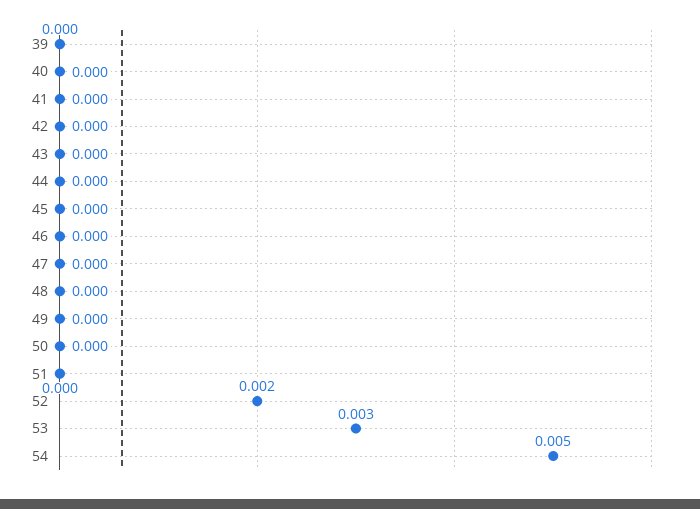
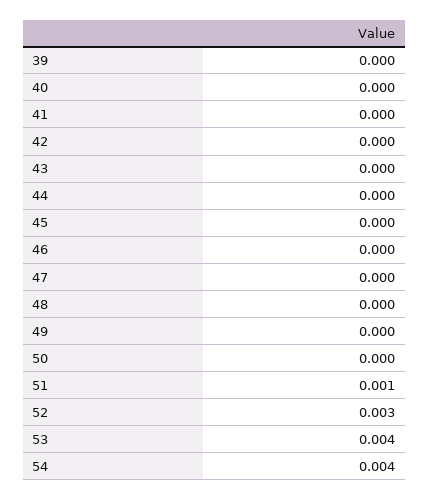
  {
    "39": 0,
    "40": 0,
    "41": 0,
    "42": 0,
    "43": 0,
    "44": 0,
    "45": 0,
    "46": 0,
    "47": 0,
    "48": 0,
    "49": 0,
    "50": 0,
-   "51": 0,
+   "51": 0.001,
-   "52": 0.002,
+   "52": 0.003,
-   "53": 0.003,
+   "53": 0.004,
-   "54": 0.005
+   "54": 0.004
  }

